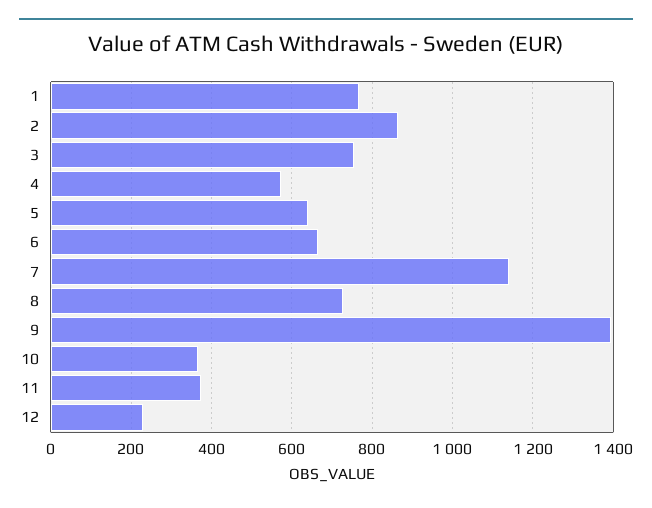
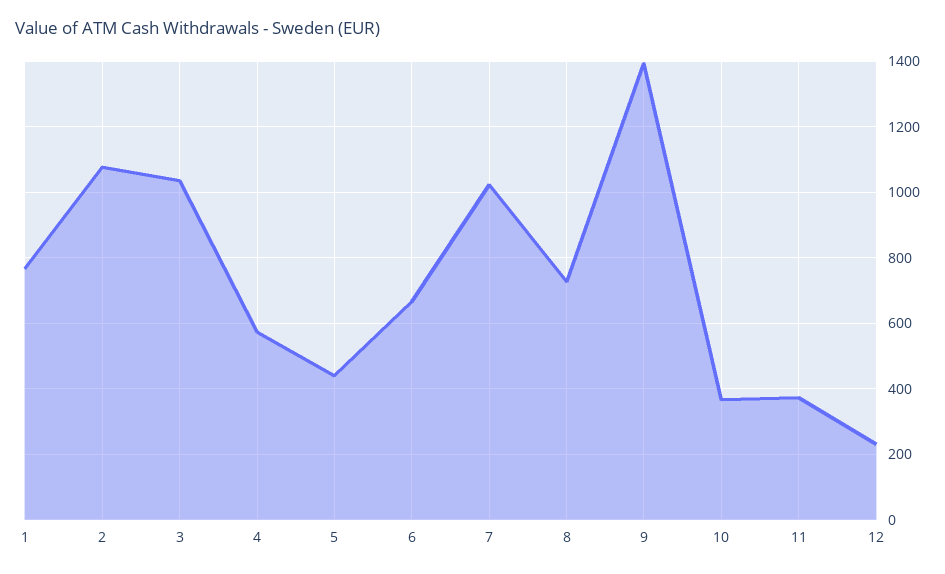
  {
    "1": 760,
-   "2": 860,
+   "2": 1080,
-   "3": 760,
+   "3": 1040,
    "4": 580,
-   "5": 640,
+   "5": 440,
    "6": 660,
-   "7": 1140,
+   "7": 1020,
    "8": 720,
    "9": 1400,
    "10": 360,
    "11": 380,
    "12": 240
  }

